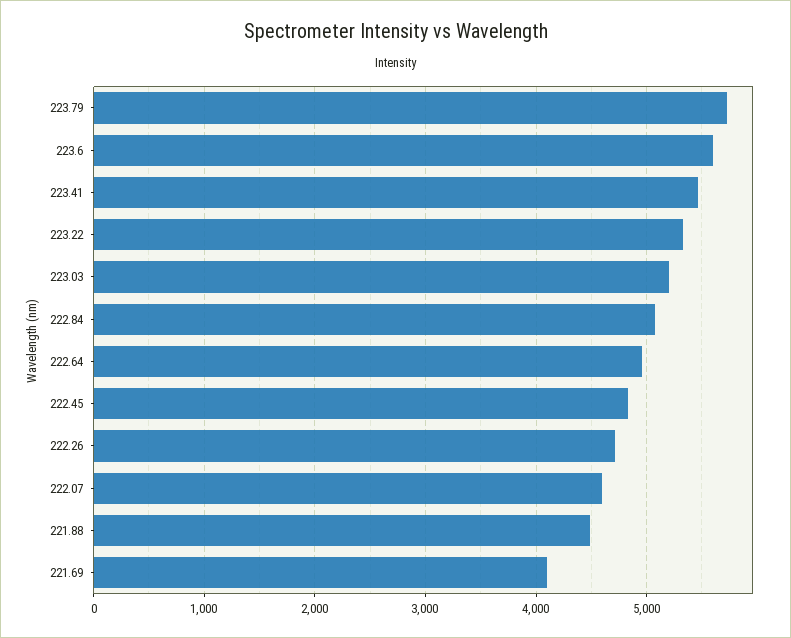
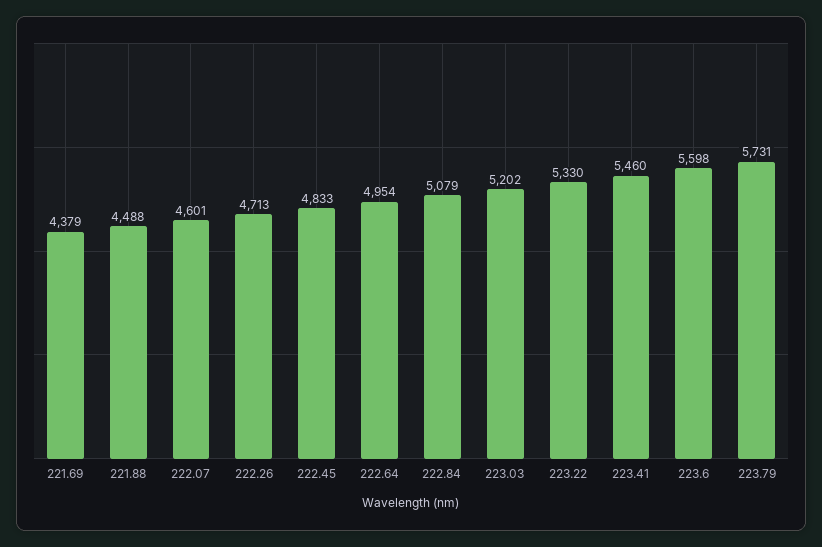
  {
    "223.79": 5731,
    "223.6": 5598,
    "223.41": 5460,
    "223.22": 5330,
    "223.03": 5202,
    "222.84": 5079,
    "222.64": 4954,
    "222.45": 4833,
    "222.26": 4713,
    "222.07": 4601,
    "221.88": 4488,
-   "221.69": 4100
+   "221.69": 4379
  }

